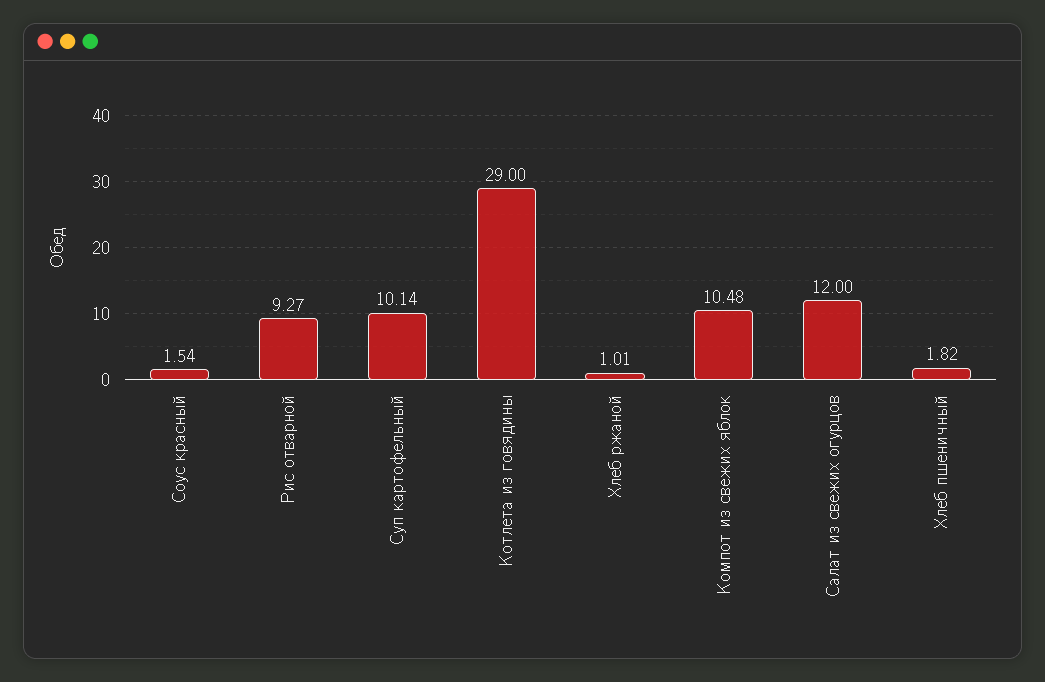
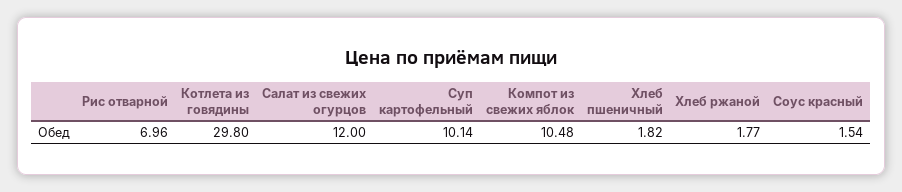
  {
    "Соус красный": 1.54,
-   "Рис отварной": 9.27,
+   "Рис отварной": 6.96,
    "Суп картофельный": 10.14,
-   "Котлета из говядины": 29,
+   "Котлета из говядины": 29.8,
-   "Хлеб ржаной": 1.01,
+   "Хлеб ржаной": 1.77,
    "Компот из свежих яблок": 10.48,
    "Салат из свежих огурцов": 12,
    "Хлеб пшеничный": 1.82
  }

